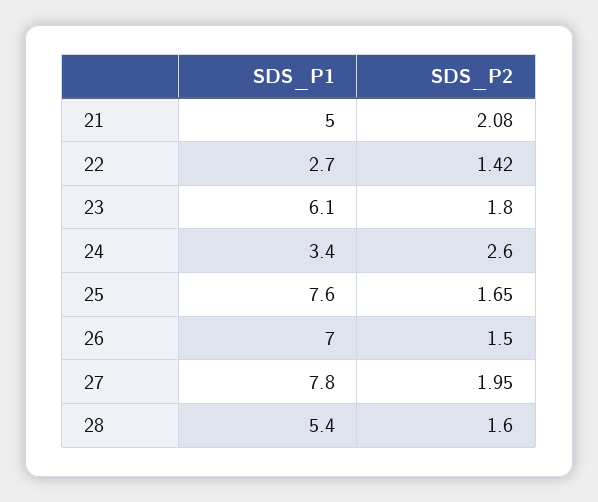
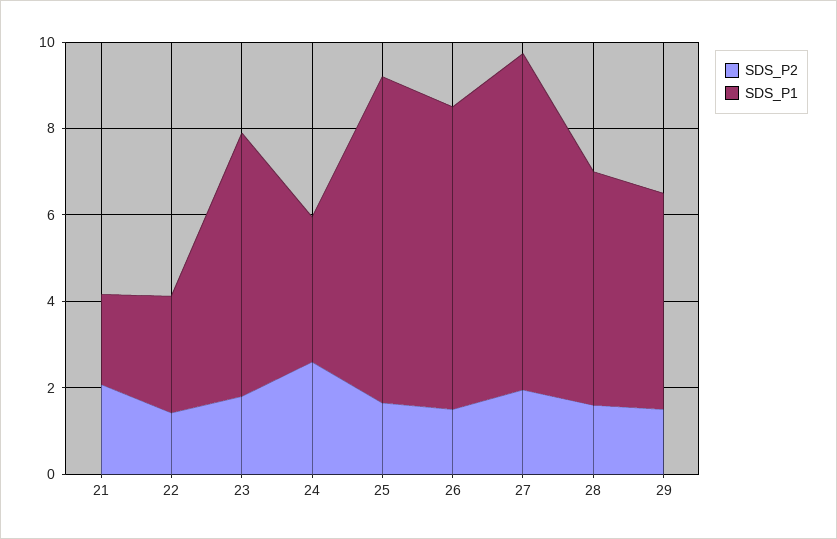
  {
    "SDS_P1": {
-     "21": 5,
+     "21": 2,
      "22": 2.7,
      "23": 6.1,
      "24": 3.4,
      "25": 7.6,
      "26": 7,
      "27": 7.8,
-     "28": 5.4
+     "28": 5.4,
+     "29": 5
    },
    "SDS_P2": {
      "21": 2.08,
      "22": 1.42,
      "23": 1.8,
      "24": 2.6,
      "25": 1.65,
      "26": 1.5,
      "27": 1.95,
-     "28": 1.6
+     "28": 1.6,
+     "29": 1.5
    }
  }

